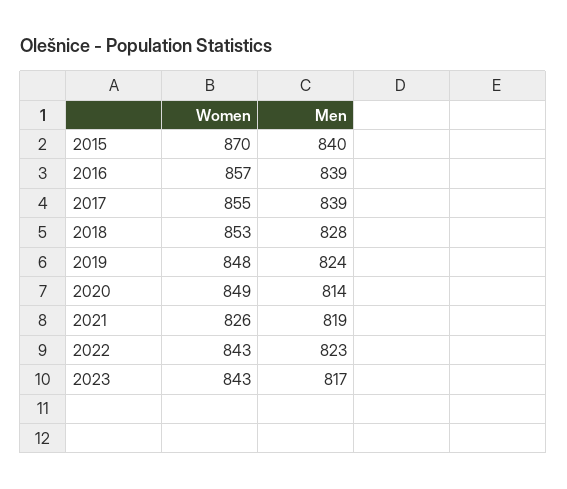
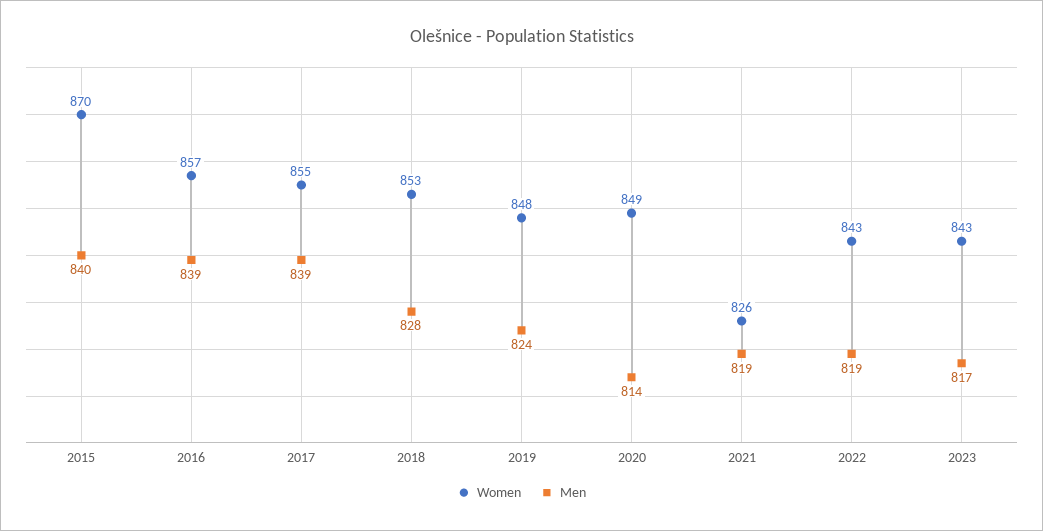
  {
    "Women": {
      "2015": 870,
      "2016": 857,
      "2017": 855,
      "2018": 853,
      "2019": 848,
      "2020": 849,
      "2021": 826,
      "2022": 843,
      "2023": 843
    },
    "Men": {
      "2015": 840,
      "2016": 839,
      "2017": 839,
      "2018": 828,
      "2019": 824,
      "2020": 814,
      "2021": 819,
-     "2022": 823,
+     "2022": 819,
      "2023": 817
    }
  }

